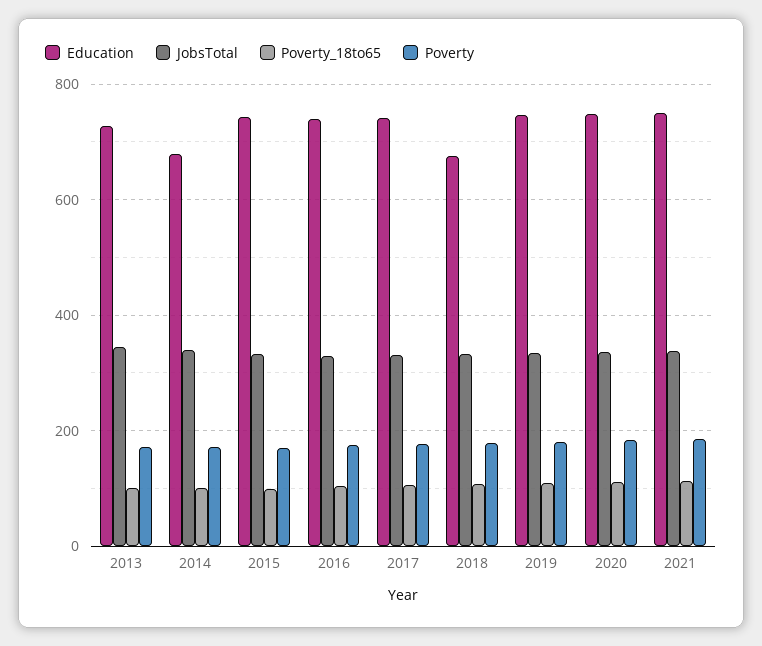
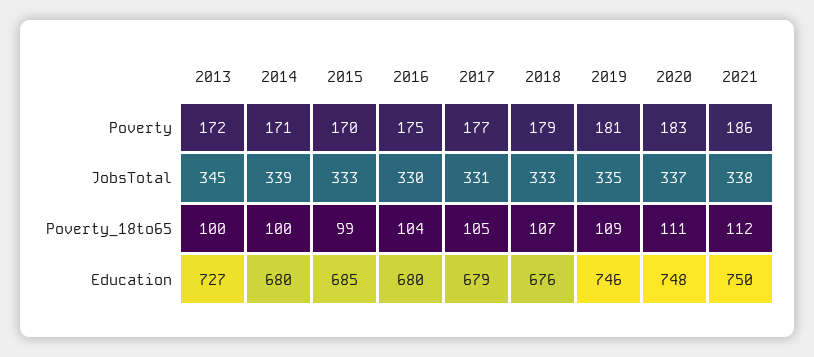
  {
    "Education": {
      "2013": 727,
      "2014": 680,
-     "2015": 740,
+     "2015": 685,
-     "2016": 740,
+     "2016": 680,
-     "2017": 740,
+     "2017": 679,
      "2018": 676,
      "2019": 746,
      "2020": 748,
      "2021": 750
    },
    "JobsTotal": {
      "2013": 345,
      "2014": 339,
      "2015": 333,
      "2016": 330,
      "2017": 331,
      "2018": 333,
      "2019": 335,
      "2020": 337,
      "2021": 338
    },
    "Poverty_18to65": {
      "2013": 100,
      "2014": 100,
      "2015": 99,
      "2016": 104,
      "2017": 105,
      "2018": 107,
      "2019": 109,
      "2020": 111,
      "2021": 112
    },
    "Poverty": {
      "2013": 172,
      "2014": 171,
      "2015": 170,
      "2016": 175,
      "2017": 177,
      "2018": 179,
      "2019": 181,
      "2020": 183,
      "2021": 186
    }
  }

